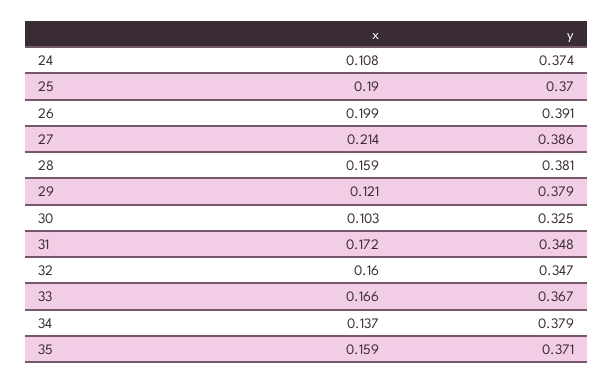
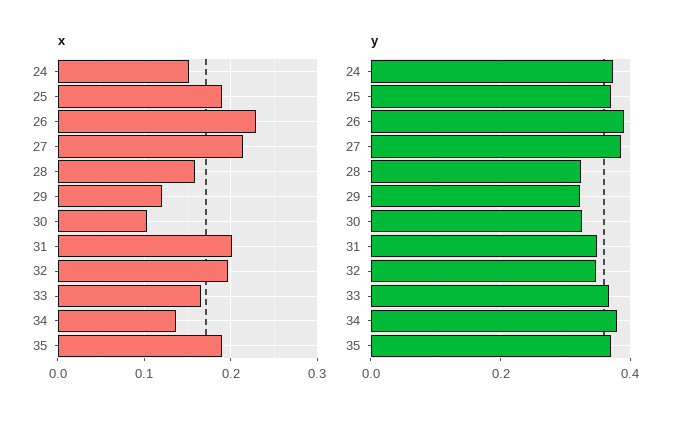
  {
    "x": {
-     "24": 0.108,
+     "24": 0.15,
      "25": 0.19,
-     "26": 0.199,
+     "26": 0.23,
      "27": 0.214,
      "28": 0.159,
      "29": 0.121,
      "30": 0.103,
-     "31": 0.172,
+     "31": 0.2,
-     "32": 0.16,
+     "32": 0.2,
      "33": 0.166,
      "34": 0.137,
-     "35": 0.159
+     "35": 0.19
    },
    "y": {
      "24": 0.374,
      "25": 0.37,
      "26": 0.391,
      "27": 0.386,
-     "28": 0.381,
+     "28": 0.32,
-     "29": 0.379,
+     "29": 0.32,
      "30": 0.325,
      "31": 0.348,
      "32": 0.347,
      "33": 0.367,
      "34": 0.379,
      "35": 0.371
    }
  }

